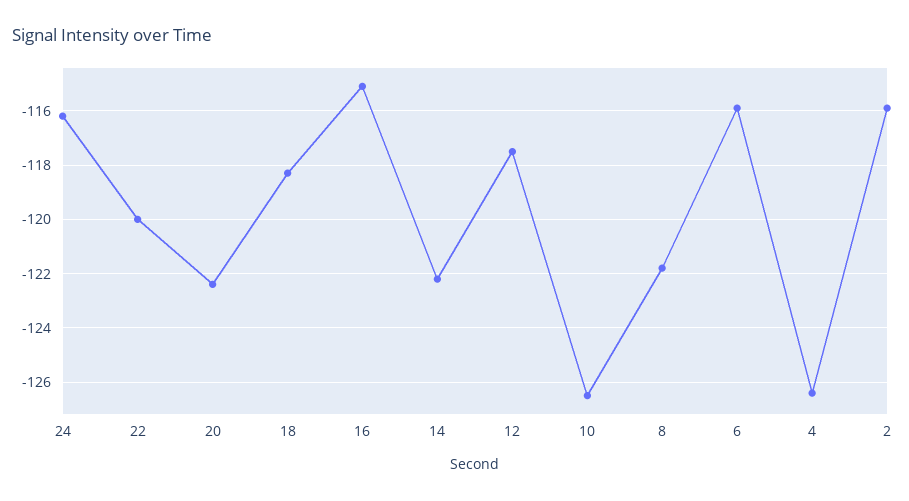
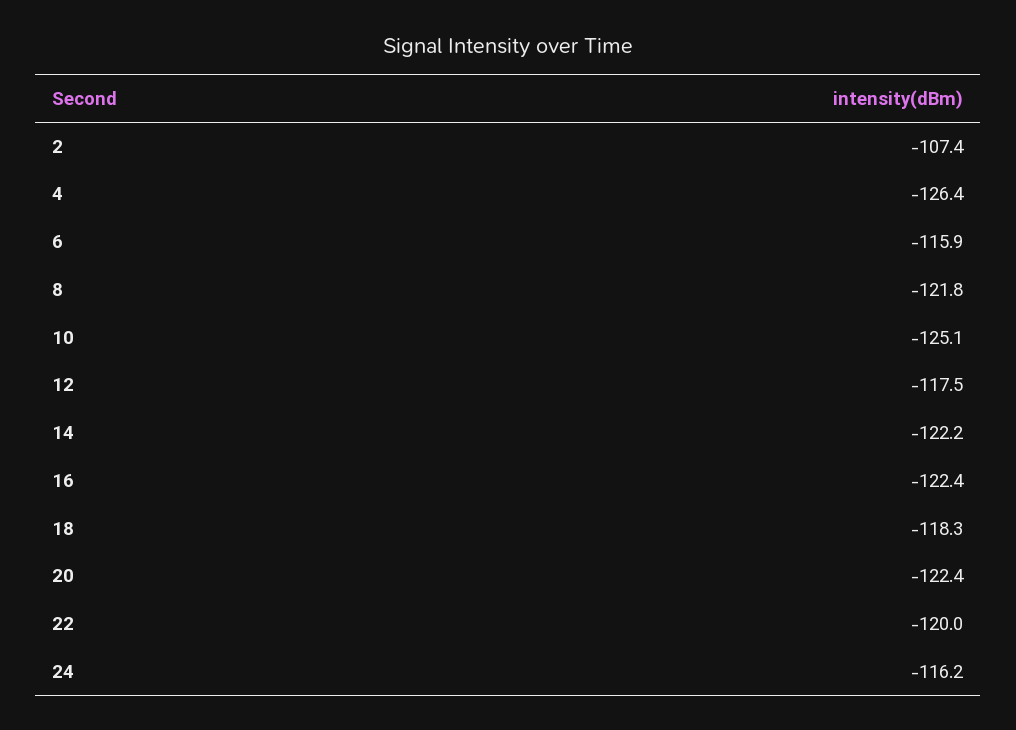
  {
    "24": -116.2,
    "22": -120,
    "20": -122.4,
    "18": -118.3,
-   "16": -115,
+   "16": -122.4,
    "14": -122.2,
    "12": -117.5,
-   "10": -126.5,
+   "10": -125.1,
    "8": -121.8,
    "6": -115.9,
    "4": -126.4,
-   "2": -116
+   "2": -107.4
  }

